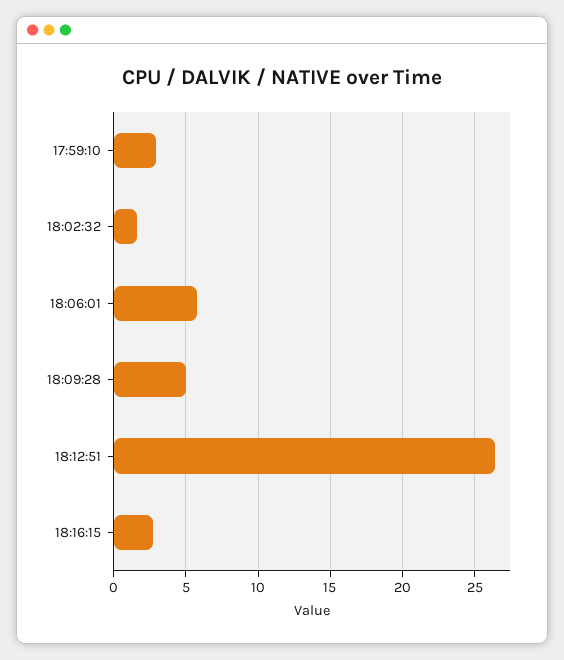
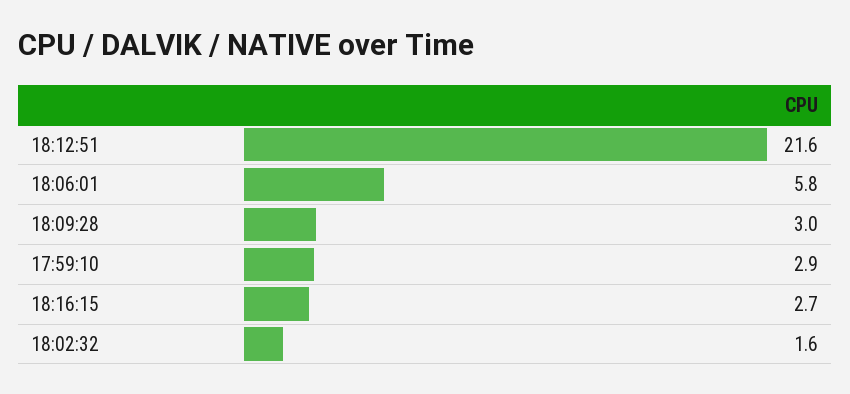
  {
    "17:59:10": 2.9,
    "18:02:32": 1.6,
    "18:06:01": 5.8,
-   "18:09:28": 5,
+   "18:09:28": 3,
-   "18:12:51": 26.5,
+   "18:12:51": 21.6,
    "18:16:15": 2.7
  }

